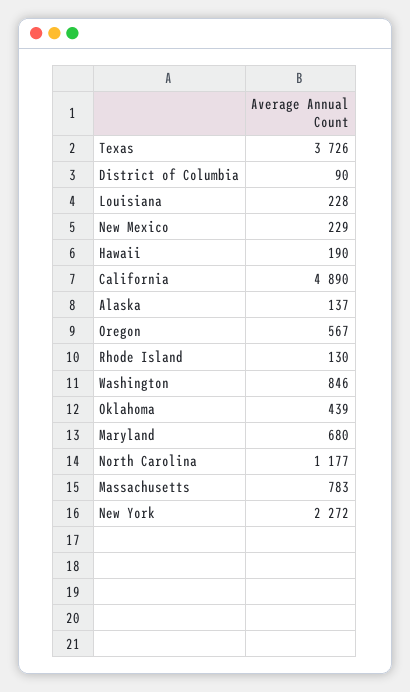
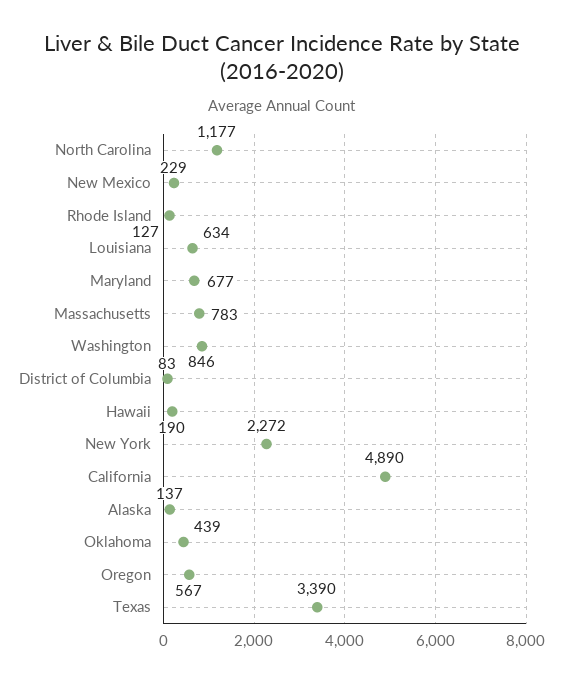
  {
-   "Texas": 3726,
+   "Texas": 3390,
-   "District of Columbia": 90,
+   "District of Columbia": 83,
-   "Louisiana": 228,
+   "Louisiana": 634,
    "New Mexico": 229,
    "Hawaii": 190,
    "California": 4890,
    "Alaska": 137,
    "Oregon": 567,
-   "Rhode Island": 130,
+   "Rhode Island": 127,
    "Washington": 846,
    "Oklahoma": 439,
-   "Maryland": 680,
+   "Maryland": 677,
    "North Carolina": 1177,
    "Massachusetts": 783,
    "New York": 2272
  }

